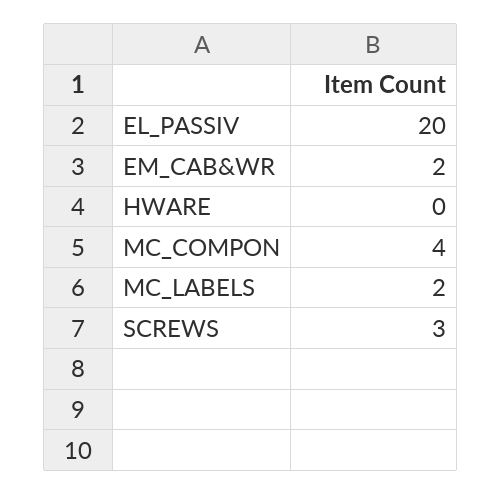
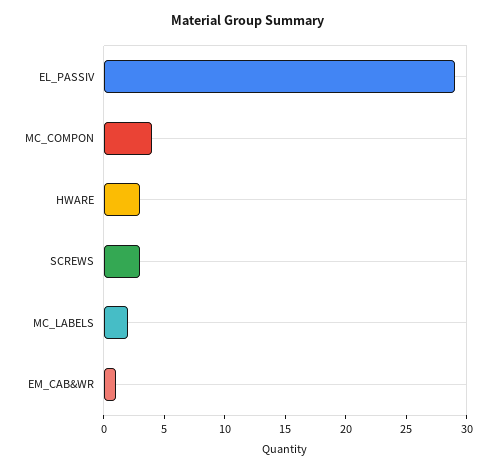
  {
-   "EL_PASSIV": 20,
+   "EL_PASSIV": 29,
-   "EM_CAB&WR": 2,
+   "EM_CAB&WR": 1,
-   "HWARE": 0,
+   "HWARE": 3,
    "MC_COMPON": 4,
    "MC_LABELS": 2,
    "SCREWS": 3
  }

